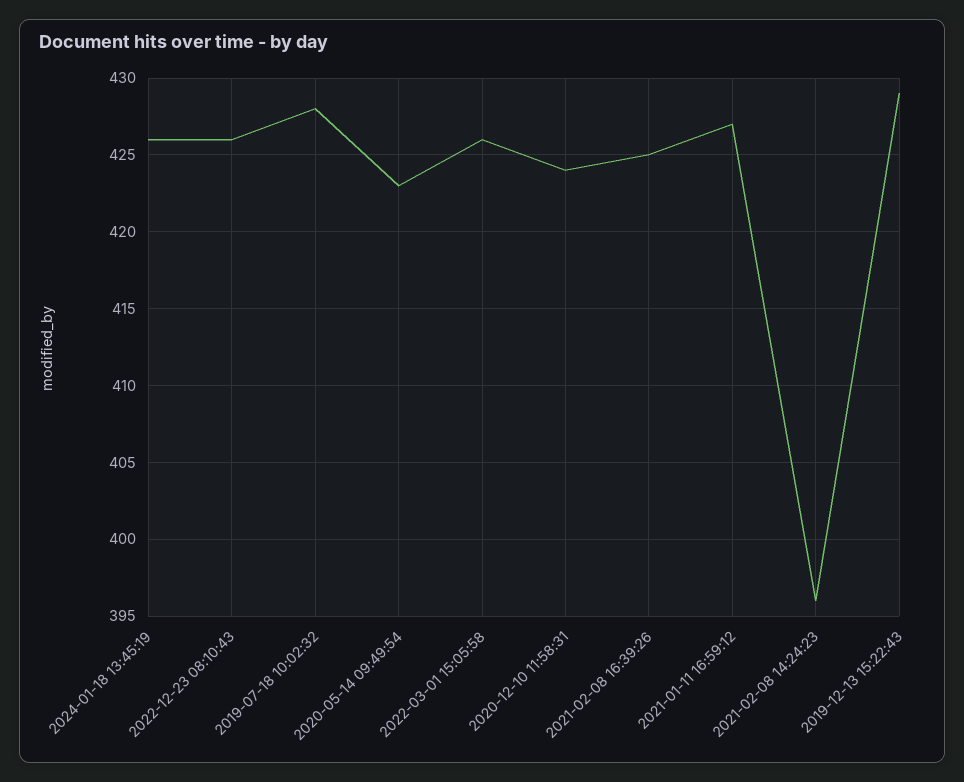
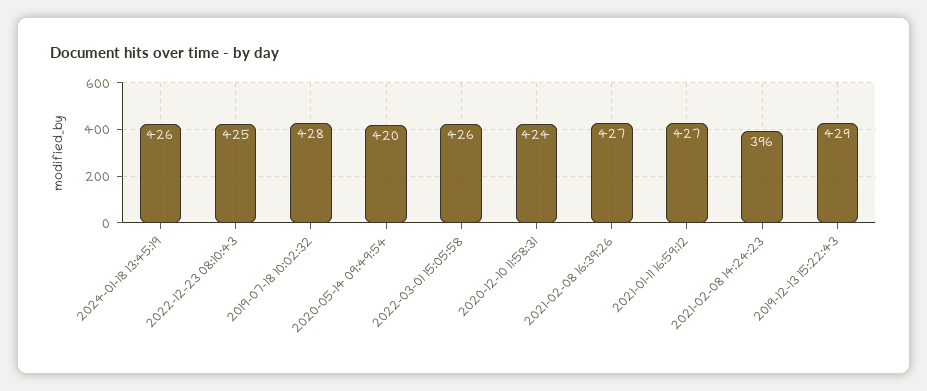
  {
    "2024-01-18 13:45:19": 426,
-   "2022-12-23 08:10:43": 426,
+   "2022-12-23 08:10:43": 425,
    "2019-07-18 10:02:32": 428,
-   "2020-05-14 09:49:54": 423,
+   "2020-05-14 09:49:54": 420,
    "2022-03-01 15:05:58": 426,
    "2020-12-10 11:58:31": 424,
-   "2021-02-08 16:39:26": 425,
+   "2021-02-08 16:39:26": 427,
    "2021-01-11 16:59:12": 427,
    "2021-02-08 14:24:23": 396,
    "2019-12-13 15:22:43": 429
  }

